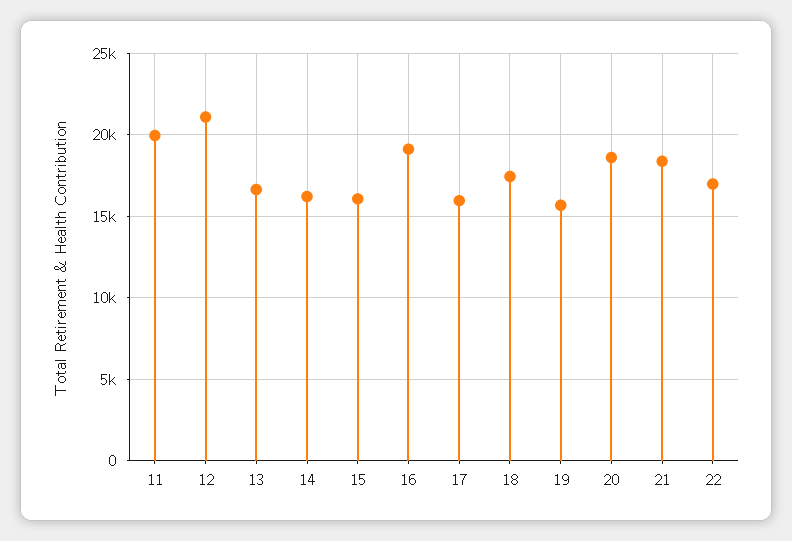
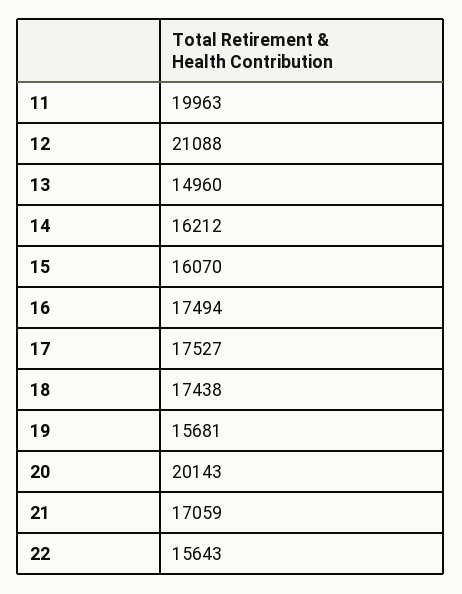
  {
    "11": 19963,
    "12": 21088,
-   "13": 16500,
+   "13": 14960,
    "14": 16212,
    "15": 16070,
-   "16": 19000,
+   "16": 17494,
-   "17": 16000,
+   "17": 17527,
    "18": 17438,
    "19": 15681,
-   "20": 18500,
+   "20": 20143,
-   "21": 18500,
+   "21": 17059,
-   "22": 17000
+   "22": 15643
  }

